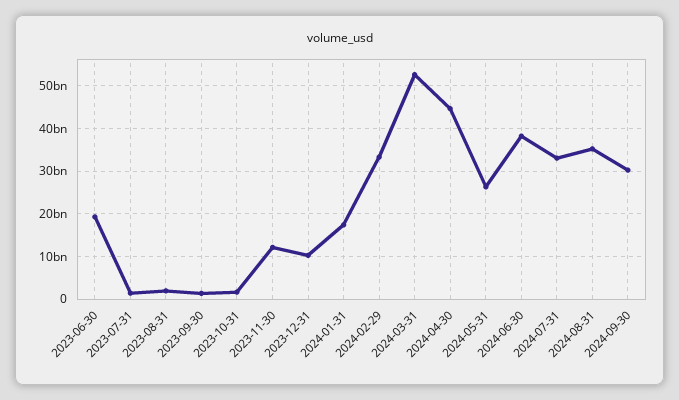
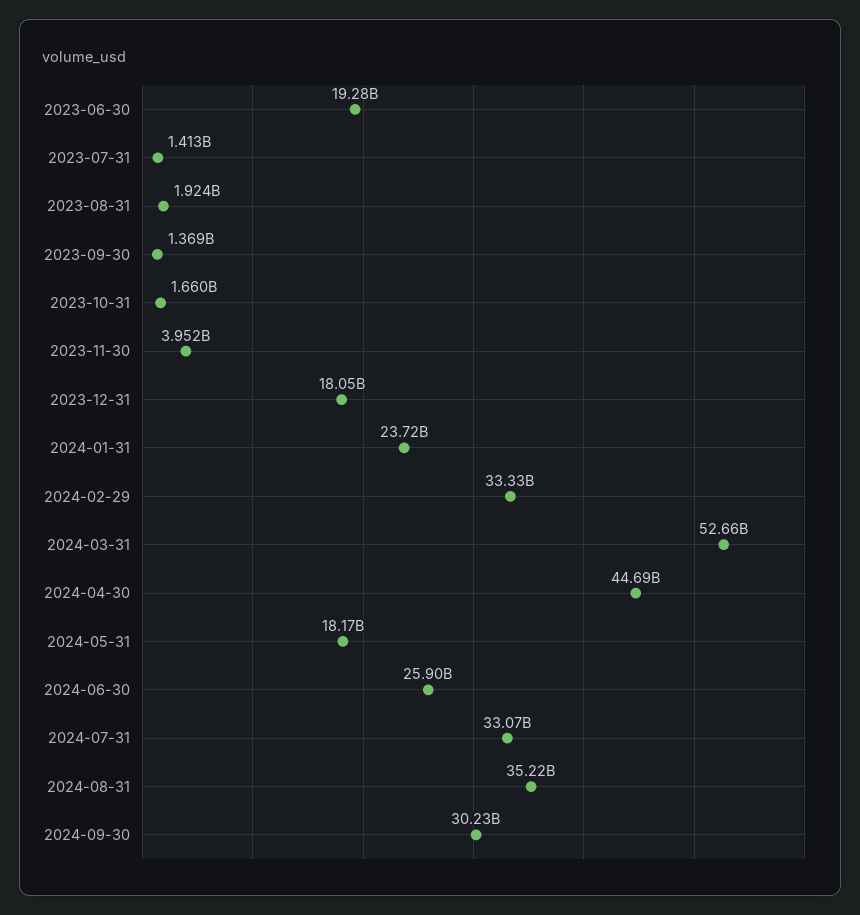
  {
    "2023-06-30": 19280000000,
    "2023-07-31": 1413000000,
    "2023-08-31": 1924000000,
    "2023-09-30": 1369000000,
    "2023-10-31": 1660000000,
-   "2023-11-30": 12000000000,
+   "2023-11-30": 3952000000,
-   "2023-12-31": 10000000000,
+   "2023-12-31": 18050000000,
-   "2024-01-31": 18000000000,
+   "2024-01-31": 23720000000,
    "2024-02-29": 33330000000,
    "2024-03-31": 52660000000,
    "2024-04-30": 44690000000,
-   "2024-05-31": 26000000000,
+   "2024-05-31": 18170000000,
-   "2024-06-30": 38000000000,
+   "2024-06-30": 25900000000,
    "2024-07-31": 33070000000,
    "2024-08-31": 35220000000,
    "2024-09-30": 30230000000
  }

